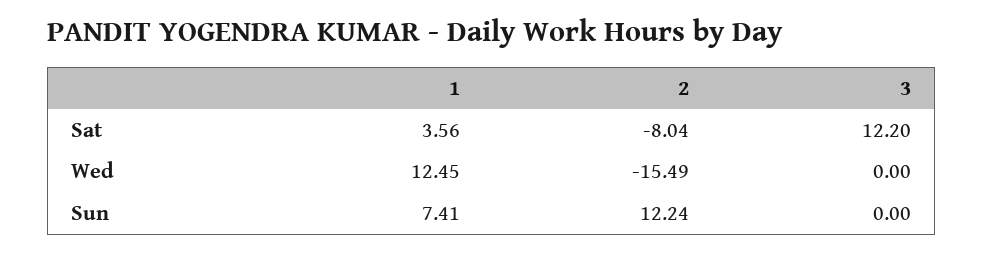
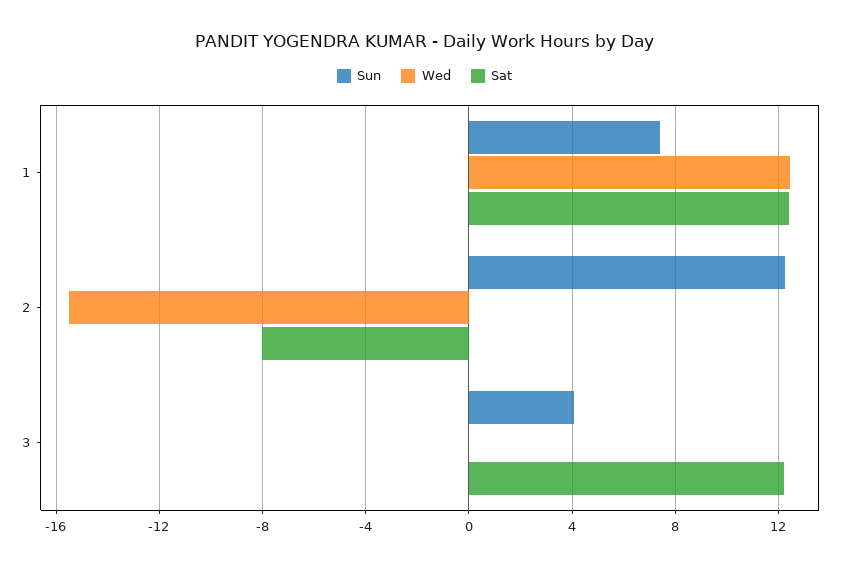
  {
    "Sat": {
-     "1": 3.56,
+     "1": 12.5,
      "2": -8.04,
      "3": 12.2
    },
    "Wed": {
      "1": 12.45,
      "2": -15.49,
      "3": 0
    },
    "Sun": {
      "1": 7.41,
      "2": 12.24,
-     "3": 0
+     "3": 4
    }
  }

